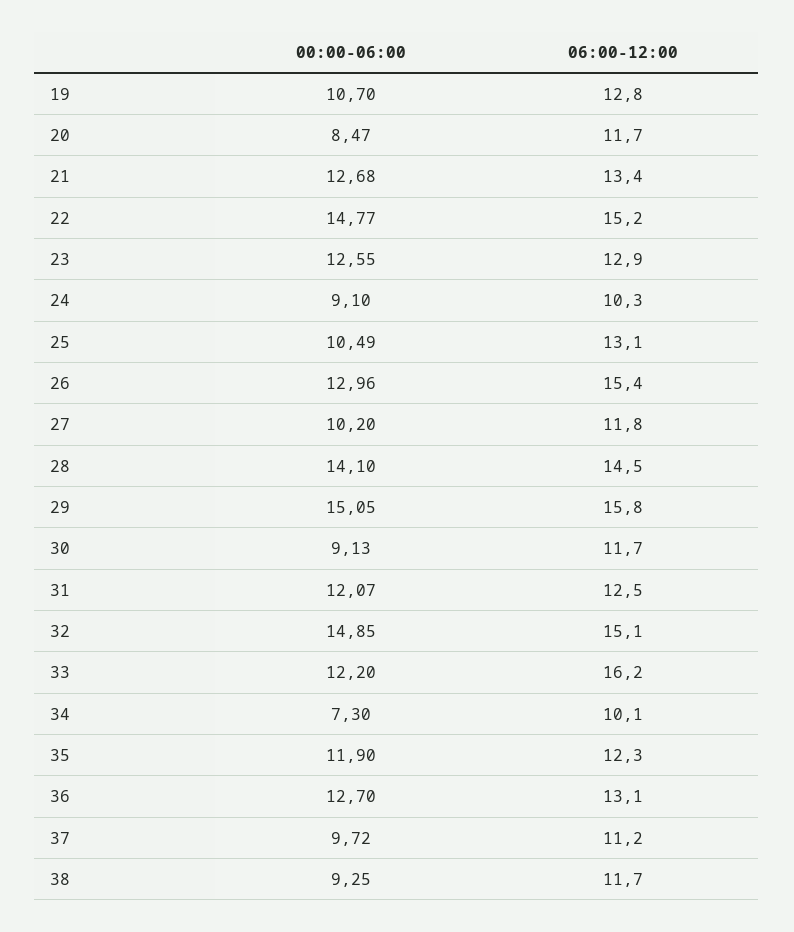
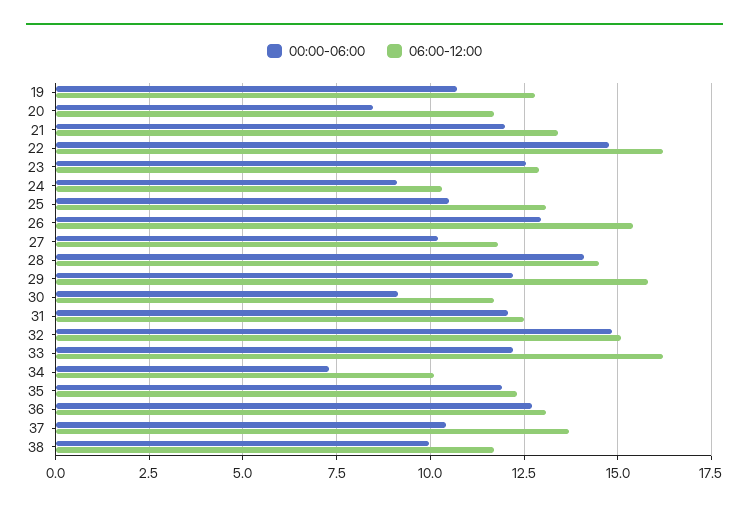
  {
    "00:00-06:00": {
      "19": 10.7,
      "20": 8.47,
-     "21": 12.68,
+     "21": 12,
      "22": 14.77,
      "23": 12.55,
      "24": 9.1,
      "25": 10.49,
      "26": 12.96,
      "27": 10.2,
      "28": 14.1,
-     "29": 15.05,
+     "29": 12.25,
      "30": 9.13,
      "31": 12.07,
      "32": 14.85,
      "33": 12.2,
      "34": 7.3,
      "35": 11.9,
      "36": 12.7,
-     "37": 9.72,
+     "37": 10.5,
-     "38": 9.25
+     "38": 10
    },
    "06:00-12:00": {
      "19": 12.8,
      "20": 11.7,
      "21": 13.4,
-     "22": 15.2,
+     "22": 16.25,
      "23": 12.9,
      "24": 10.3,
      "25": 13.1,
      "26": 15.4,
      "27": 11.8,
      "28": 14.5,
      "29": 15.8,
      "30": 11.7,
      "31": 12.5,
      "32": 15.1,
      "33": 16.2,
      "34": 10.1,
      "35": 12.3,
      "36": 13.1,
-     "37": 11.2,
+     "37": 13.75,
      "38": 11.7
    }
  }

